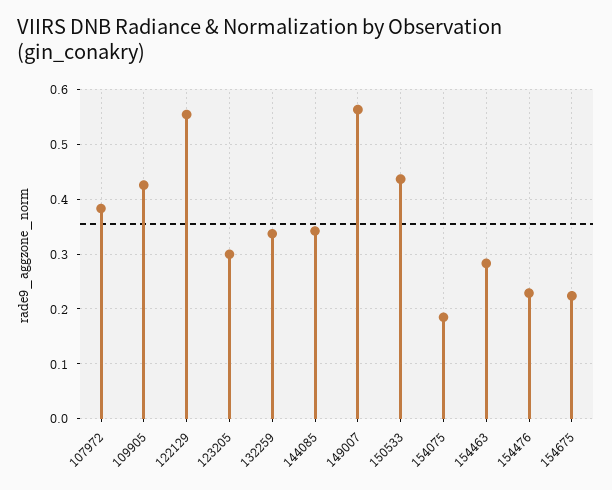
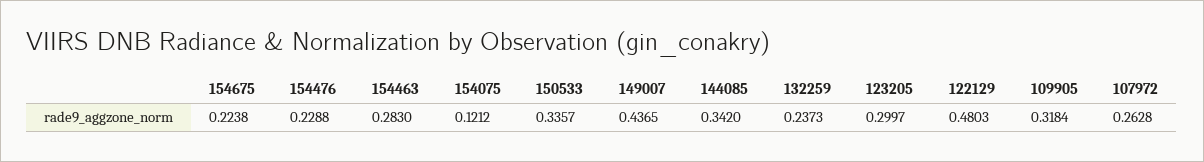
  {
-   "107972": 0.38,
+   "107972": 0.2628,
-   "109905": 0.42,
+   "109905": 0.3184,
-   "122129": 0.56,
+   "122129": 0.4803,
    "123205": 0.2997,
-   "132259": 0.34,
+   "132259": 0.2373,
    "144085": 0.342,
-   "149007": 0.56,
+   "149007": 0.4365,
-   "150533": 0.44,
+   "150533": 0.3357,
-   "154075": 0.18,
+   "154075": 0.1212,
    "154463": 0.283,
    "154476": 0.2288,
    "154675": 0.2238
  }

